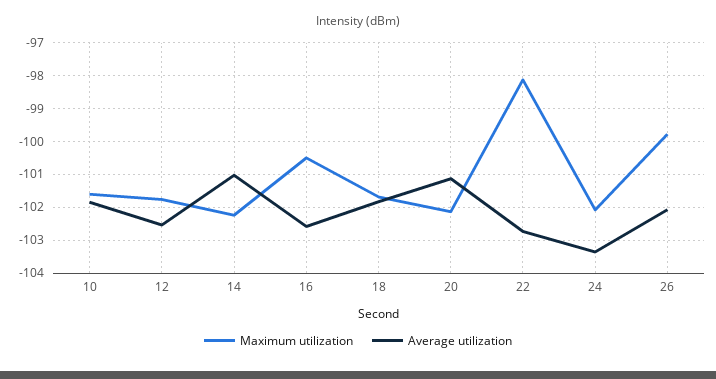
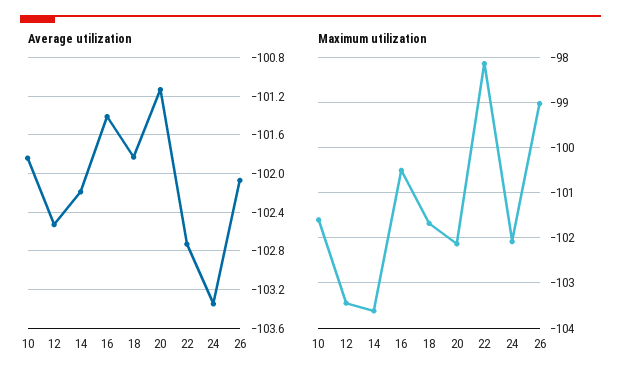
  {
    "Maximum utilization": {
      "10": -101.6,
-     "12": -101.8,
+     "12": -103.4,
-     "14": -102.2,
+     "14": -103.6,
      "16": -100.6,
      "18": -101.6,
      "20": -102.2,
      "22": -98.2,
      "24": -102,
-     "26": -99.8
+     "26": -99
    },
    "Average utilization": {
      "10": -101.8,
      "12": -102.5,
-     "14": -101,
+     "14": -102.2,
-     "16": -102.6,
+     "16": -101.4,
      "18": -101.8,
      "20": -101.1,
      "22": -102.7,
      "24": -103.4,
      "26": -102.1
    }
  }

